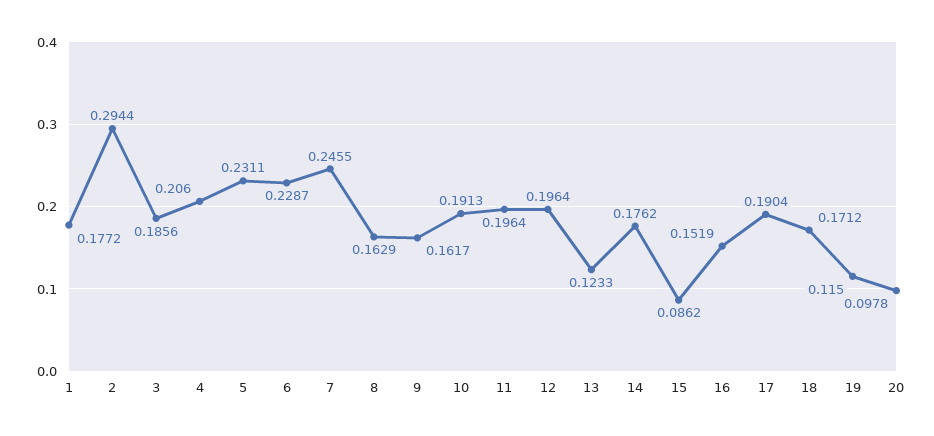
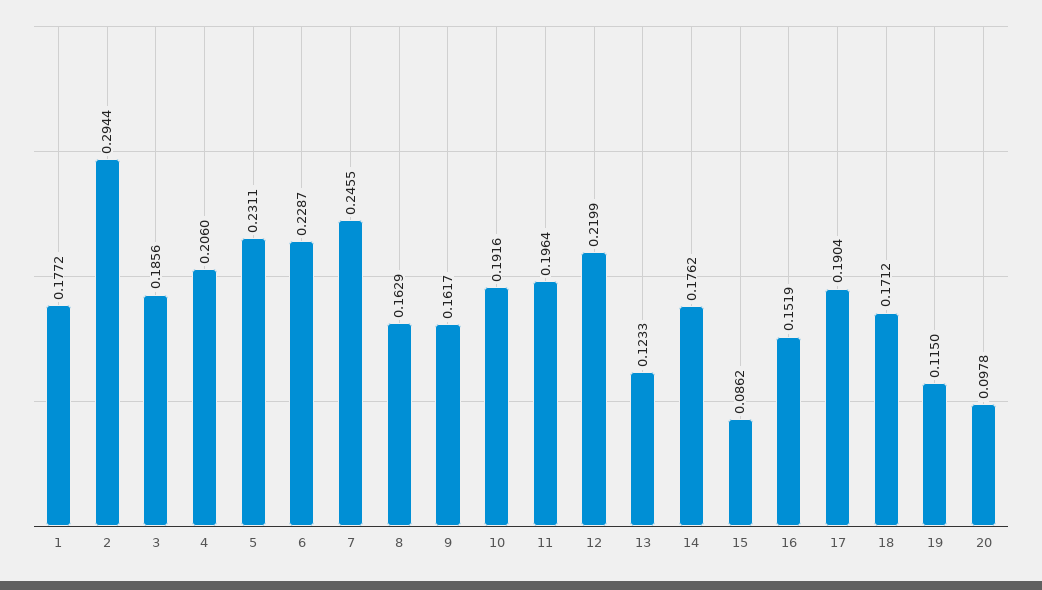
  {
    "1": 0.1772,
    "2": 0.2944,
    "3": 0.1856,
    "4": 0.206,
    "5": 0.2311,
    "6": 0.2287,
    "7": 0.2455,
    "8": 0.1629,
    "9": 0.1617,
-   "10": 0.1913,
+   "10": 0.1916,
    "11": 0.1964,
-   "12": 0.1964,
+   "12": 0.2199,
    "13": 0.1233,
    "14": 0.1762,
    "15": 0.0862,
    "16": 0.1519,
    "17": 0.1904,
    "18": 0.1712,
    "19": 0.115,
    "20": 0.0978
  }

